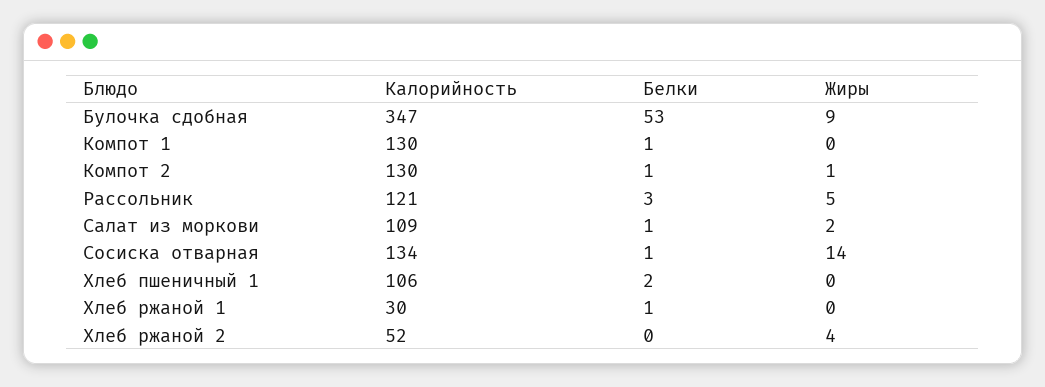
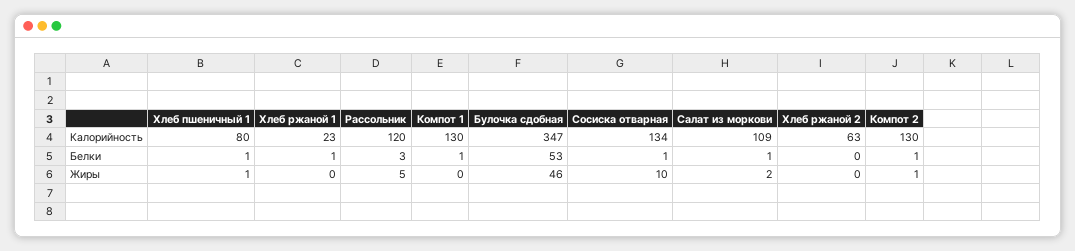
  {
    "Калорийность": {
      "Булочка сдобная": 347,
      "Компот 1": 130,
      "Компот 2": 130,
-     "Рассольник": 121,
+     "Рассольник": 120,
      "Салат из моркови": 109,
      "Сосиска отварная": 134,
-     "Хлеб пшеничный 1": 106,
+     "Хлеб пшеничный 1": 80,
-     "Хлеб ржаной 1": 30,
+     "Хлеб ржаной 1": 23,
-     "Хлеб ржаной 2": 52
+     "Хлеб ржаной 2": 63
    },
    "Белки": {
      "Булочка сдобная": 53,
      "Компот 1": 1,
      "Компот 2": 1,
      "Рассольник": 3,
      "Салат из моркови": 1,
      "Сосиска отварная": 1,
-     "Хлеб пшеничный 1": 2,
+     "Хлеб пшеничный 1": 1,
      "Хлеб ржаной 1": 1,
      "Хлеб ржаной 2": 0
    },
    "Жиры": {
-     "Булочка сдобная": 9,
+     "Булочка сдобная": 46,
      "Компот 1": 0,
      "Компот 2": 1,
      "Рассольник": 5,
      "Салат из моркови": 2,
-     "Сосиска отварная": 14,
+     "Сосиска отварная": 10,
-     "Хлеб пшеничный 1": 0,
+     "Хлеб пшеничный 1": 1,
      "Хлеб ржаной 1": 0,
-     "Хлеб ржаной 2": 4
+     "Хлеб ржаной 2": 0
    }
  }

